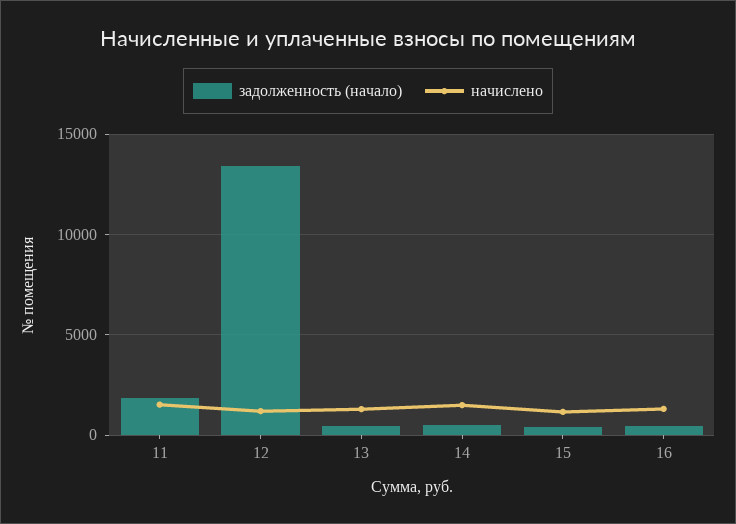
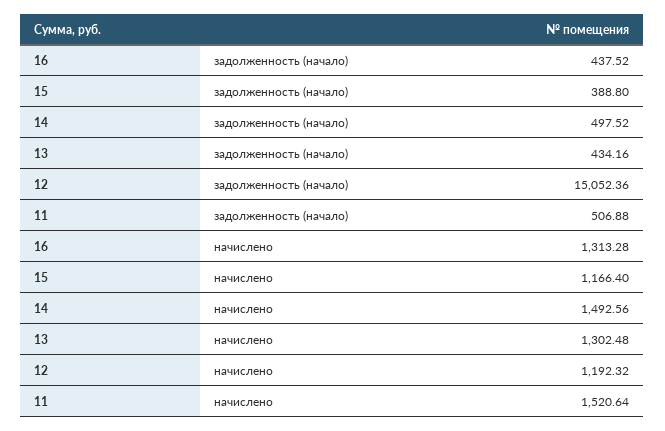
  {
    "задолженность (начало)": {
-     "11": 2000,
+     "11": 506.88,
-     "12": 13500,
+     "12": 15052.36,
      "13": 434.16,
      "14": 497.52,
      "15": 388.8,
      "16": 437.52
    },
    "начислено": {
      "11": 1520.64,
      "12": 1192.32,
      "13": 1302.48,
      "14": 1492.56,
      "15": 1166.4,
      "16": 1313.28
    }
  }

